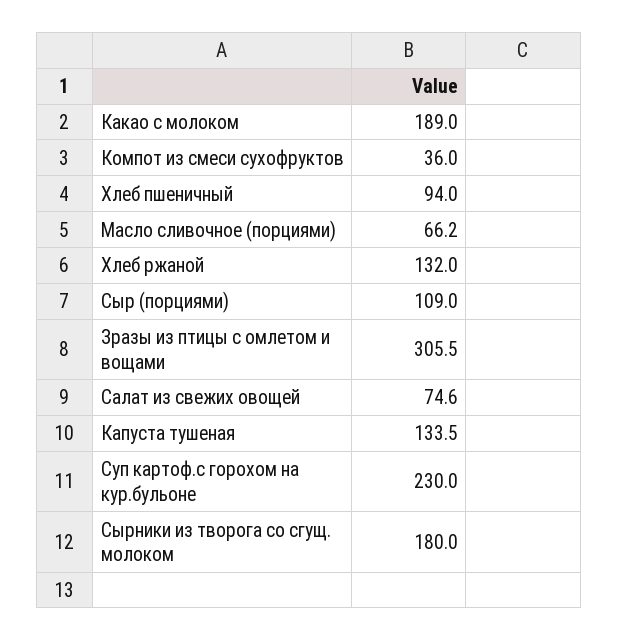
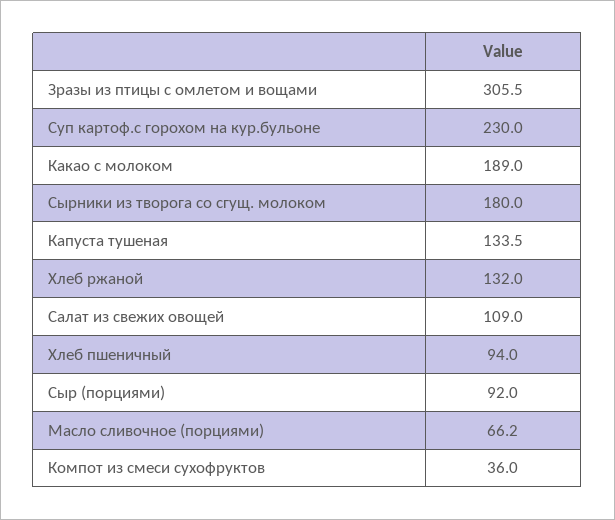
  {
    "Какао с молоком": 189,
    "Компот из смеси сухофруктов": 36,
    "Хлеб пшеничный": 94,
    "Масло сливочное (порциями)": 66.2,
    "Хлеб ржаной": 132,
-   "Сыр (порциями)": 109,
+   "Сыр (порциями)": 92,
    "Зразы из птицы с омлетом и вощами": 305.5,
-   "Салат из свежих овощей": 74.6,
+   "Салат из свежих овощей": 109,
    "Капуста тушеная": 133.5,
    "Суп картоф.с горохом на кур.бульоне": 230,
    "Сырники из творога со сгущ. молоком": 180
  }

